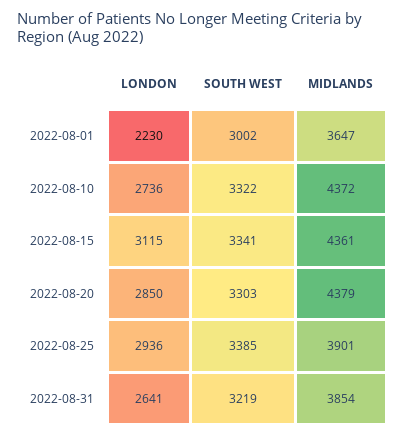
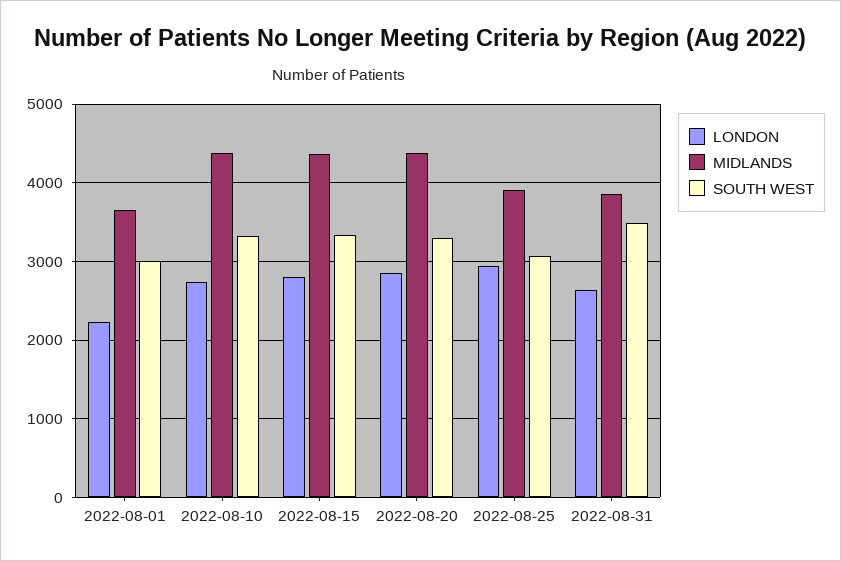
  {
    "LONDON": {
      "2022-08-01": 2230,
      "2022-08-10": 2736,
-     "2022-08-15": 3115,
+     "2022-08-15": 2800,
      "2022-08-20": 2850,
      "2022-08-25": 2936,
      "2022-08-31": 2641
    },
    "SOUTH WEST": {
      "2022-08-01": 3002,
      "2022-08-10": 3322,
      "2022-08-15": 3341,
      "2022-08-20": 3303,
-     "2022-08-25": 3385,
+     "2022-08-25": 3100,
-     "2022-08-31": 3219
+     "2022-08-31": 3500
    },
    "MIDLANDS": {
      "2022-08-01": 3647,
      "2022-08-10": 4372,
      "2022-08-15": 4361,
      "2022-08-20": 4379,
      "2022-08-25": 3901,
      "2022-08-31": 3854
    }
  }

